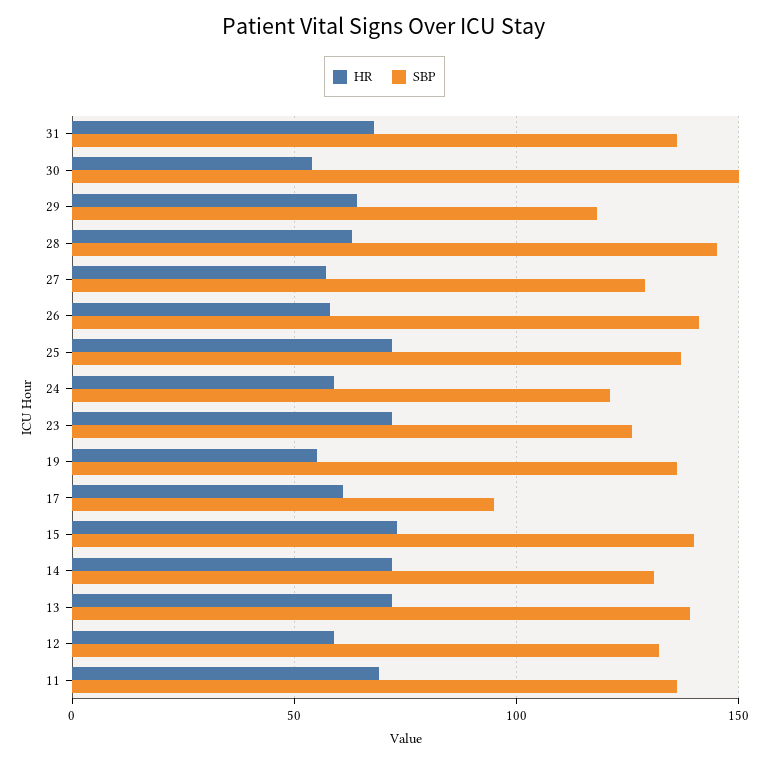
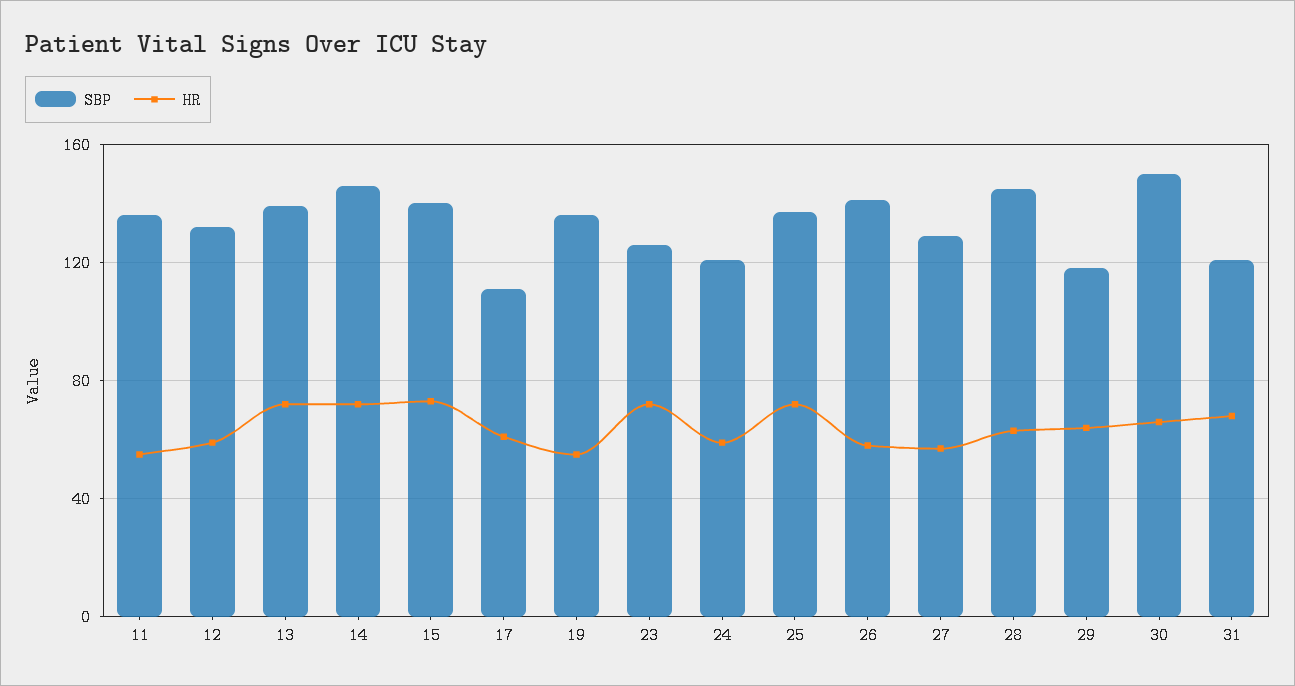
  {
    "HR": {
      "31": 70,
-     "30": 55,
+     "30": 65,
      "29": 65,
      "28": 65,
      "27": 55,
      "26": 60,
      "25": 70,
      "24": 60,
      "23": 70,
      "19": 55,
      "17": 60,
      "15": 75,
      "14": 70,
      "13": 70,
      "12": 60,
-     "11": 70
+     "11": 55
    },
    "SBP": {
-     "31": 135,
+     "31": 120,
      "30": 150,
      "29": 120,
      "28": 145,
      "27": 130,
      "26": 140,
      "25": 135,
      "24": 120,
      "23": 125,
      "19": 135,
-     "17": 95,
+     "17": 110,
      "15": 140,
-     "14": 130,
+     "14": 145,
      "13": 140,
      "12": 130,
      "11": 135
    }
  }

